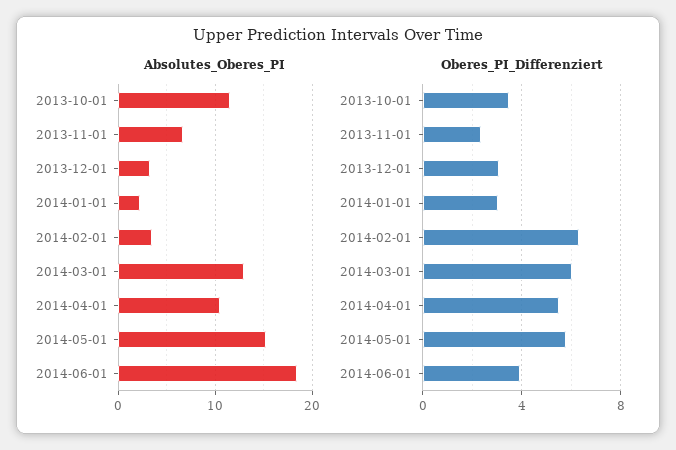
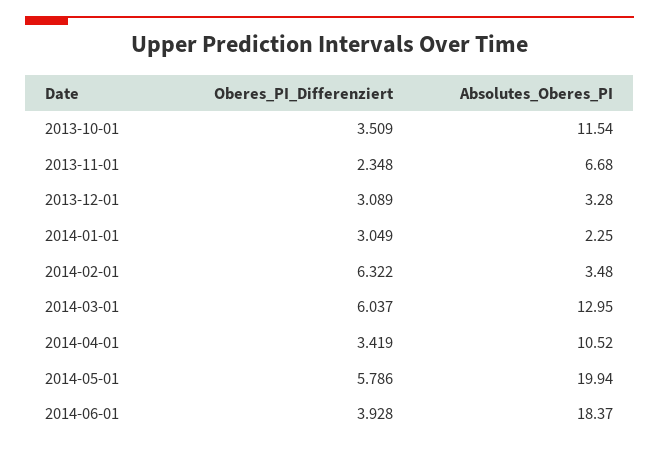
  {
    "Absolutes_Oberes_PI": {
      "2013-10-01": 11.54,
      "2013-11-01": 6.68,
      "2013-12-01": 3.28,
      "2014-01-01": 2.25,
      "2014-02-01": 3.48,
      "2014-03-01": 12.95,
      "2014-04-01": 10.52,
-     "2014-05-01": 15,
+     "2014-05-01": 19.94,
      "2014-06-01": 18.37
    },
    "Oberes_PI_Differenziert": {
      "2013-10-01": 3.509,
      "2013-11-01": 2.348,
      "2013-12-01": 3.089,
      "2014-01-01": 3.049,
      "2014-02-01": 6.322,
      "2014-03-01": 6.037,
-     "2014-04-01": 5.5,
+     "2014-04-01": 3.419,
      "2014-05-01": 5.786,
      "2014-06-01": 3.928
    }
  }

